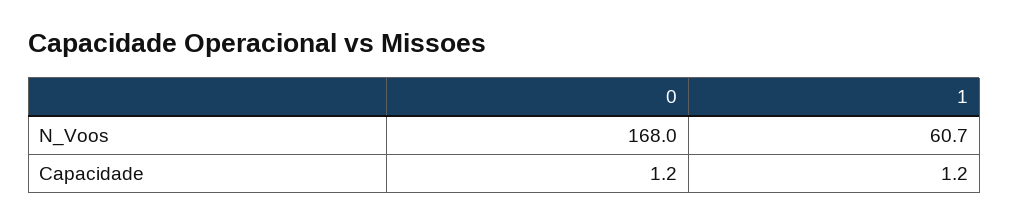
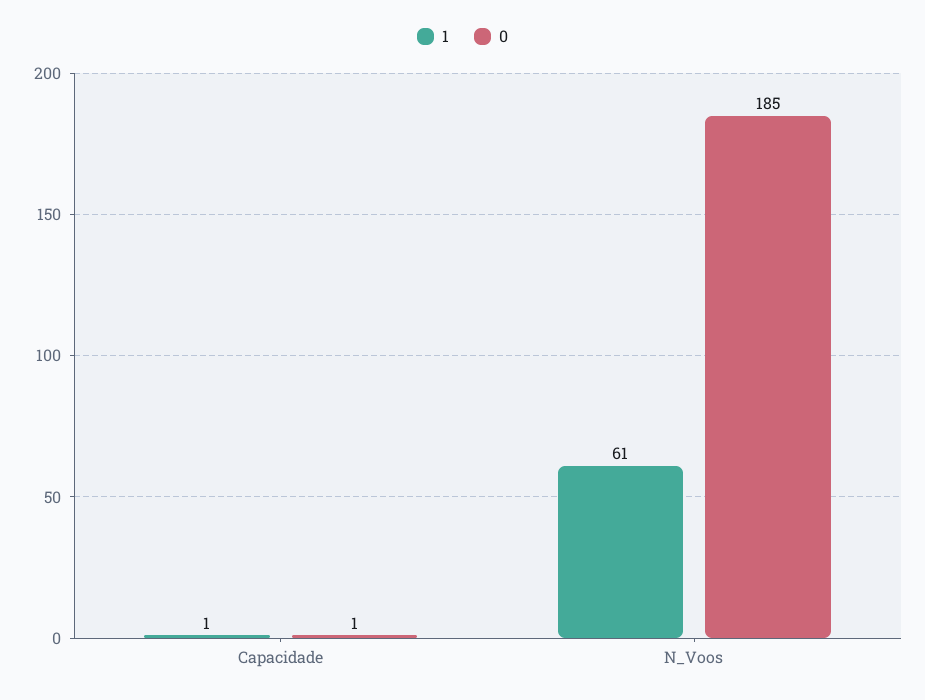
  {
    "0": {
-     "N_Voos": 168,
+     "N_Voos": 185,
      "Capacidade": 1.2
    },
    "1": {
      "N_Voos": 60.7,
      "Capacidade": 1.2
    }
  }

